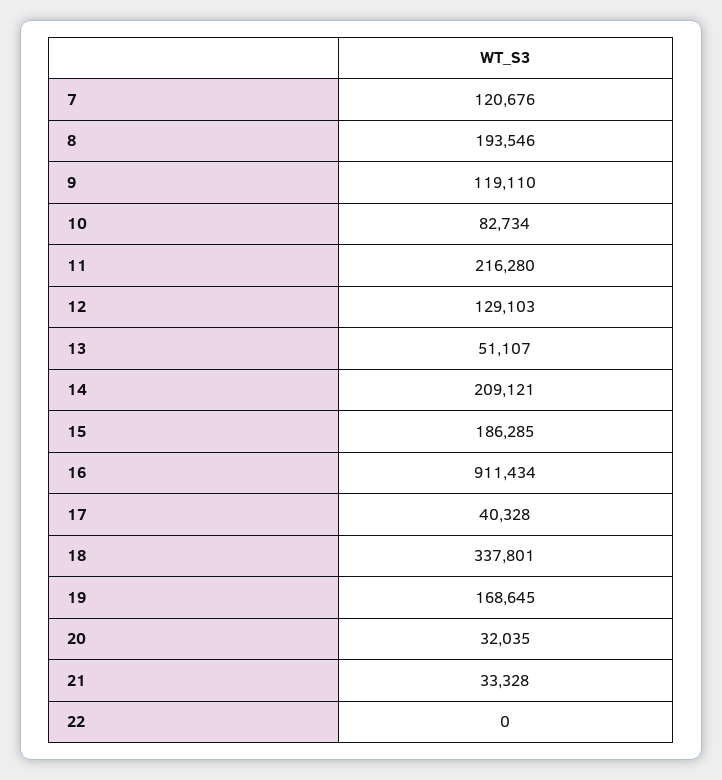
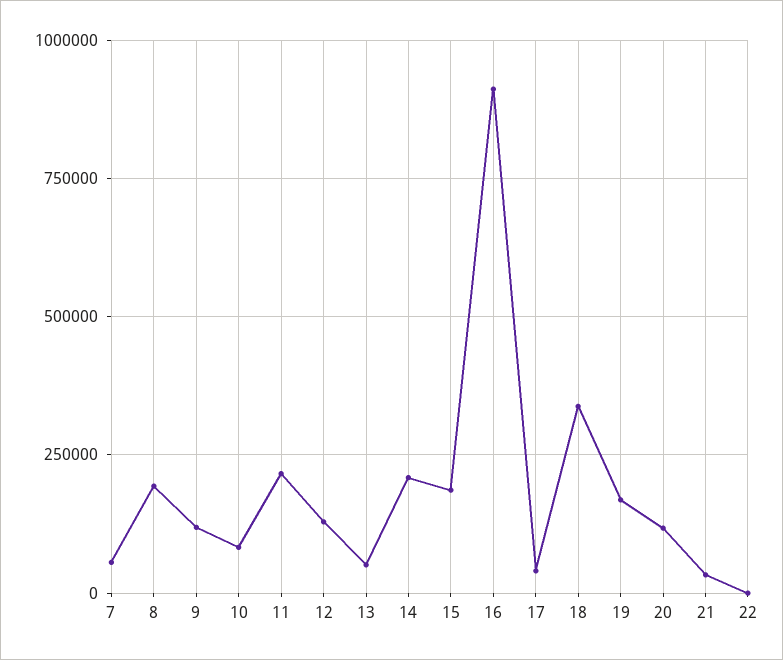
  {
-   "7": 120676,
+   "7": 50000,
    "8": 193546,
    "9": 119110,
    "10": 82734,
    "11": 216280,
    "12": 129103,
    "13": 51107,
    "14": 209121,
    "15": 186285,
    "16": 911434,
    "17": 40328,
    "18": 337801,
    "19": 168645,
-   "20": 32035,
+   "20": 125000,
    "21": 33328,
    "22": 0
  }

